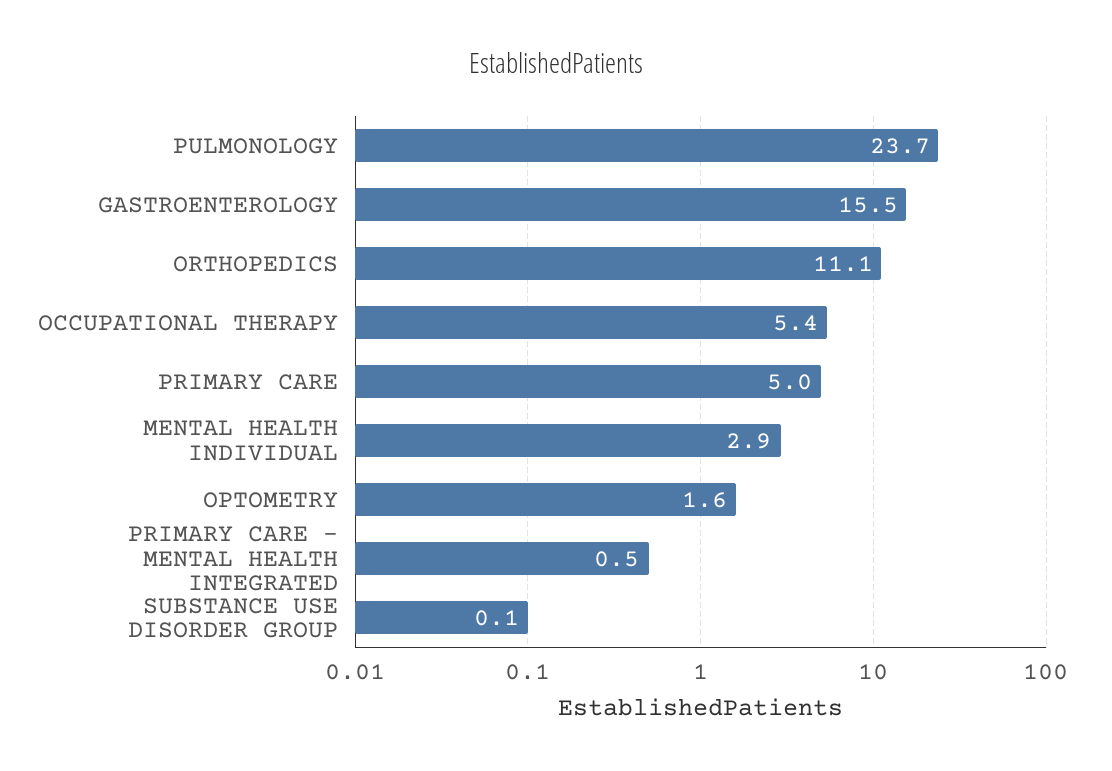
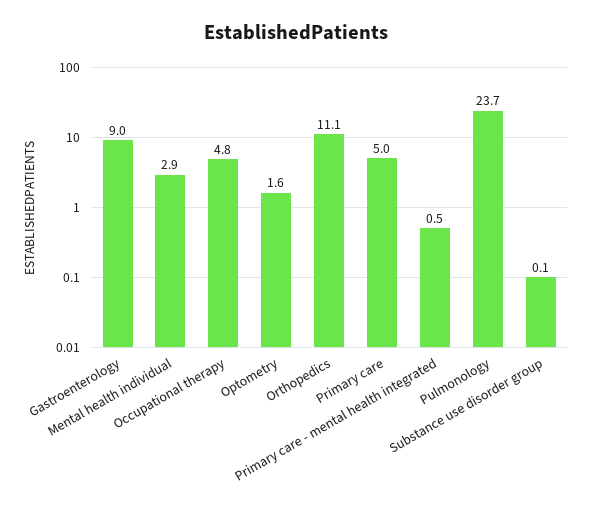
  {
    "PULMONOLOGY": 23.7,
-   "GASTROENTEROLOGY": 15.5,
+   "GASTROENTEROLOGY": 9,
    "ORTHOPEDICS": 11.1,
-   "OCCUPATIONAL THERAPY": 5.4,
+   "OCCUPATIONAL THERAPY": 4.8,
    "PRIMARY CARE": 5,
    "MENTAL HEALTH INDIVIDUAL": 2.9,
    "OPTOMETRY": 1.6,
    "PRIMARY CARE - MENTAL HEALTH INTEGRATED": 0.5,
    "SUBSTANCE USE DISORDER GROUP": 0.1
  }

